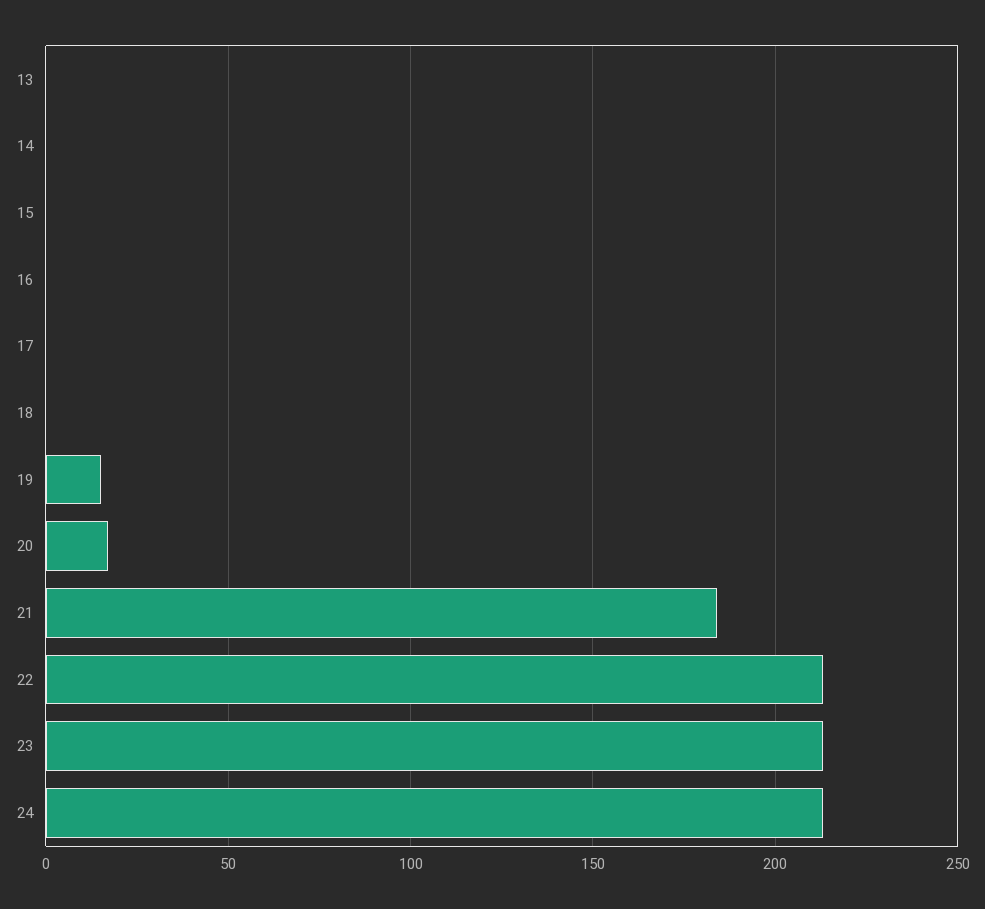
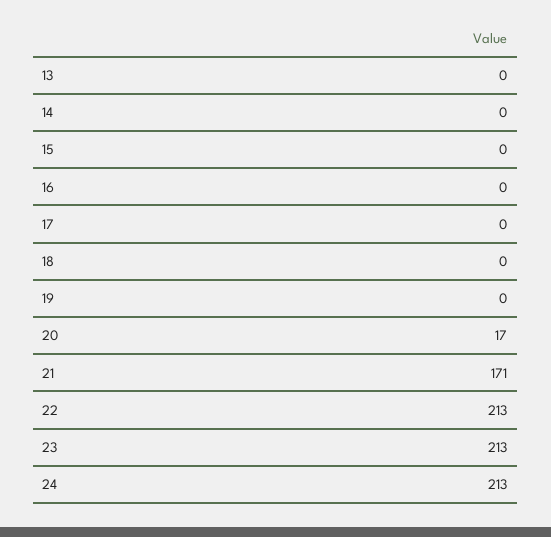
  {
    "13": 0,
    "14": 0,
    "15": 0,
    "16": 0,
    "17": 0,
    "18": 0,
-   "19": 15,
+   "19": 0,
    "20": 17,
-   "21": 185,
+   "21": 171,
    "22": 213,
    "23": 213,
    "24": 213
  }

